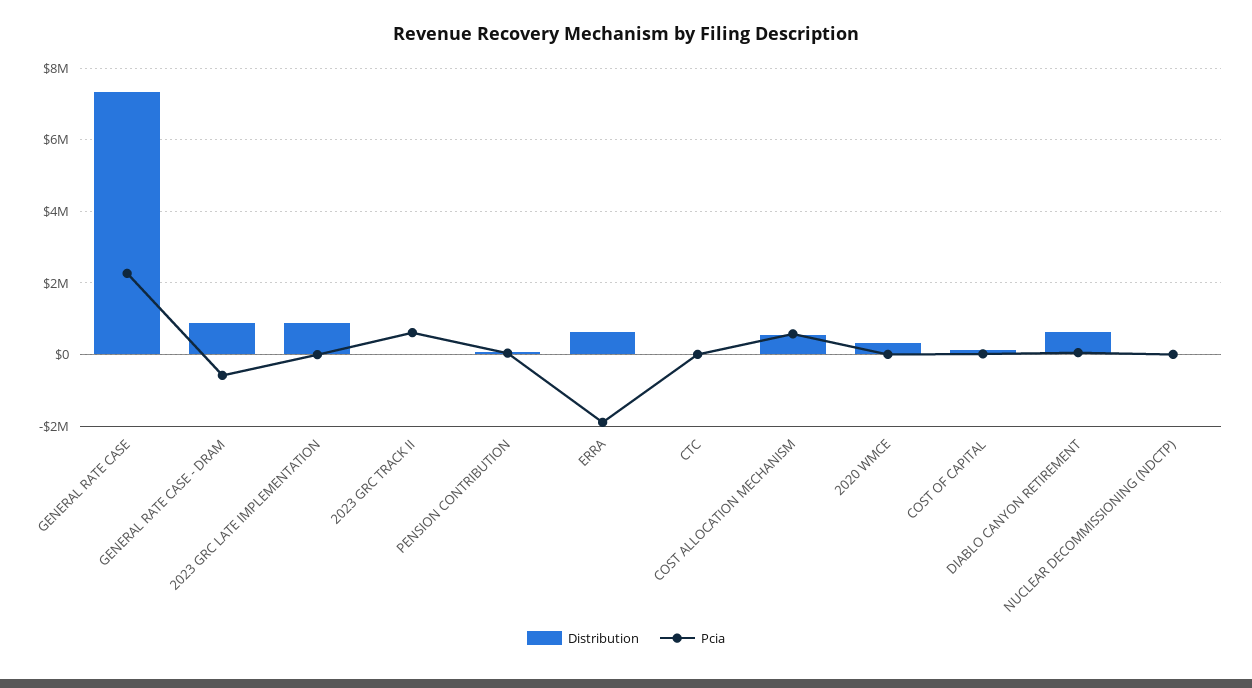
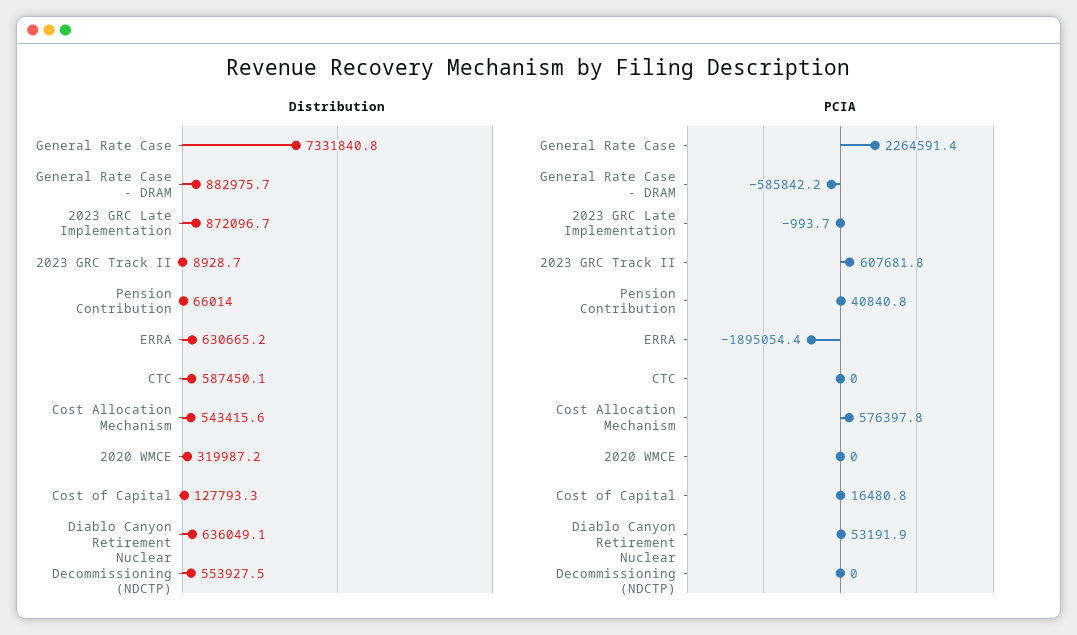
  {
    "Distribution": {
      "GENERAL RATE CASE": 7331840.8,
      "GENERAL RATE CASE - DRAM": 882975.7,
      "2023 GRC LATE IMPLEMENTATION": 872096.7,
      "2023 GRC TRACK II": 8928.7,
      "PENSION CONTRIBUTION": 66014,
      "ERRA": 630665.2,
-     "CTC": 0,
+     "CTC": 587450.1,
      "COST ALLOCATION MECHANISM": 543415.6,
      "2020 WMCE": 319987.2,
      "COST OF CAPITAL": 127793.3,
      "DIABLO CANYON RETIREMENT": 636049.1,
-     "NUCLEAR DECOMMISSIONING (NDCTP)": 0
+     "NUCLEAR DECOMMISSIONING (NDCTP)": 553927.5
    },
    "Pcia": {
      "GENERAL RATE CASE": 2264591.4,
      "GENERAL RATE CASE - DRAM": -585842.2,
      "2023 GRC LATE IMPLEMENTATION": -993.7,
      "2023 GRC TRACK II": 607681.8,
      "PENSION CONTRIBUTION": 40840.8,
      "ERRA": -1895054.4,
      "CTC": 0,
      "COST ALLOCATION MECHANISM": 576397.8,
      "2020 WMCE": 0,
      "COST OF CAPITAL": 16480.8,
      "DIABLO CANYON RETIREMENT": 53191.9,
      "NUCLEAR DECOMMISSIONING (NDCTP)": 0
    }
  }

